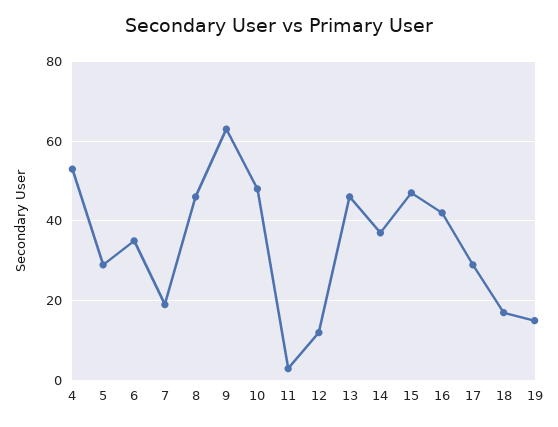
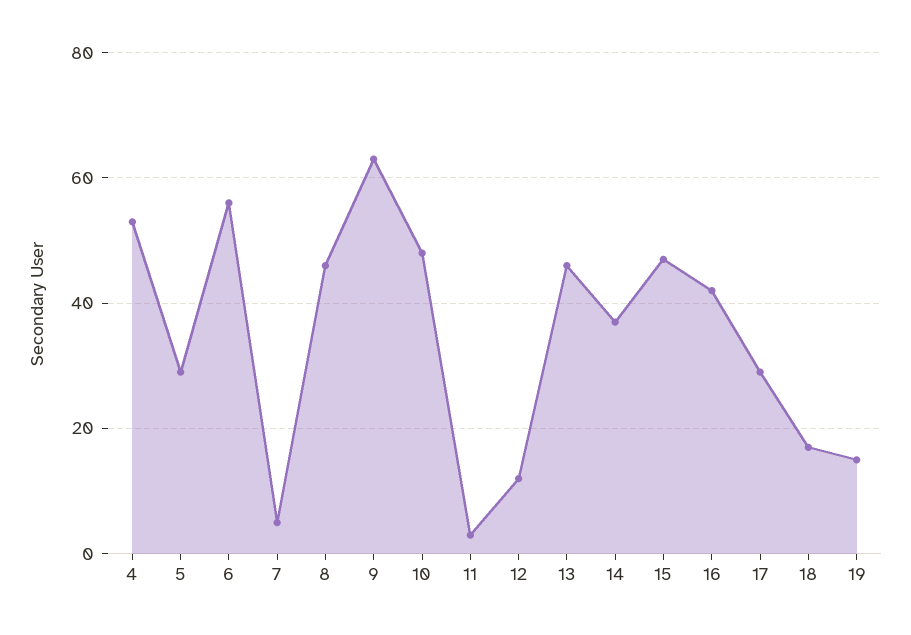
  {
    "4": 55,
    "5": 30,
-   "6": 35,
+   "6": 55,
-   "7": 20,
+   "7": 5,
    "8": 45,
    "9": 65,
    "10": 50,
    "11": 5,
    "12": 10,
    "13": 45,
    "14": 35,
    "15": 45,
    "16": 40,
    "17": 30,
    "18": 15,
    "19": 15
  }

